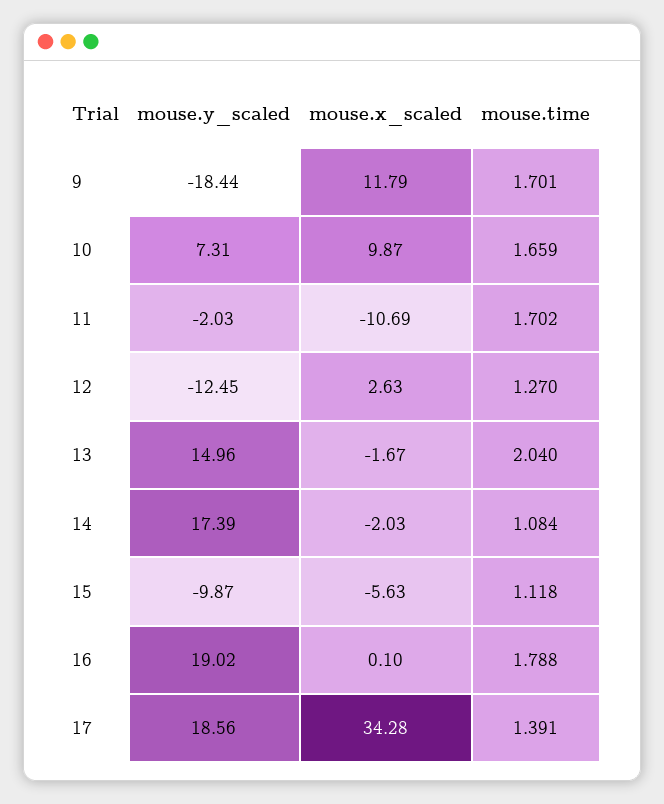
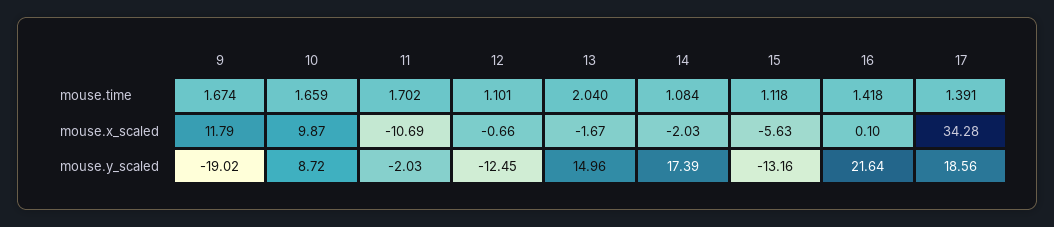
  {
    "mouse.y_scaled": {
-     "9": -18.44,
+     "9": -19.02,
-     "10": 7.31,
+     "10": 8.72,
      "11": -2.03,
      "12": -12.45,
      "13": 14.96,
      "14": 17.39,
-     "15": -9.87,
+     "15": -13.16,
-     "16": 19.02,
+     "16": 21.64,
      "17": 18.56
    },
    "mouse.x_scaled": {
      "9": 11.79,
      "10": 9.87,
      "11": -10.69,
-     "12": 2.63,
+     "12": -0.66,
      "13": -1.67,
      "14": -2.03,
      "15": -5.63,
      "16": 0.1,
      "17": 34.28
    },
    "mouse.time": {
-     "9": 1.701,
+     "9": 1.674,
      "10": 1.659,
      "11": 1.702,
-     "12": 1.27,
+     "12": 1.101,
      "13": 2.04,
      "14": 1.084,
      "15": 1.118,
-     "16": 1.788,
+     "16": 1.418,
      "17": 1.391
    }
  }

